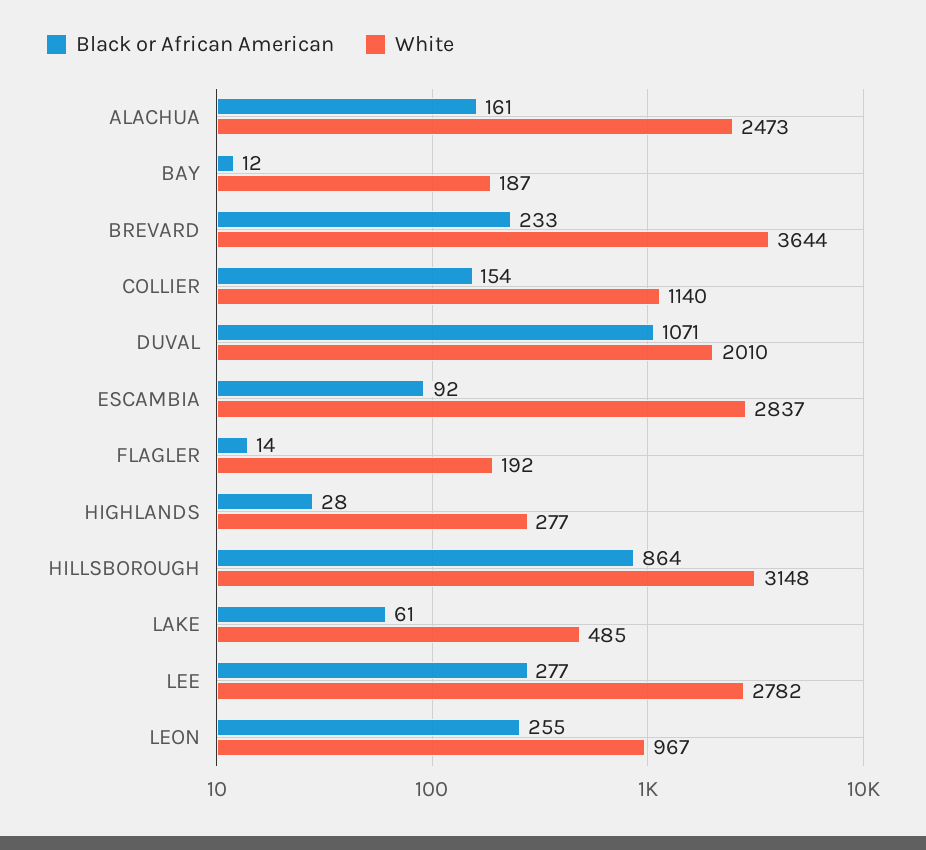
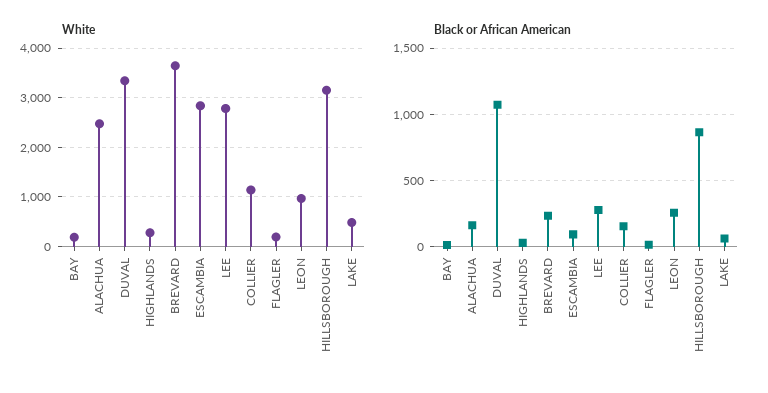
  {
    "Black or African American": {
      "ALACHUA": 161,
      "BAY": 12,
      "BREVARD": 233,
      "COLLIER": 154,
      "DUVAL": 1071,
      "ESCAMBIA": 92,
      "FLAGLER": 14,
      "HIGHLANDS": 28,
      "HILLSBOROUGH": 864,
      "LAKE": 61,
      "LEE": 277,
      "LEON": 255
    },
    "White": {
      "ALACHUA": 2473,
      "BAY": 187,
      "BREVARD": 3644,
      "COLLIER": 1140,
-     "DUVAL": 2010,
+     "DUVAL": 3400,
      "ESCAMBIA": 2837,
      "FLAGLER": 192,
      "HIGHLANDS": 277,
      "HILLSBOROUGH": 3148,
      "LAKE": 485,
      "LEE": 2782,
      "LEON": 967
    }
  }

